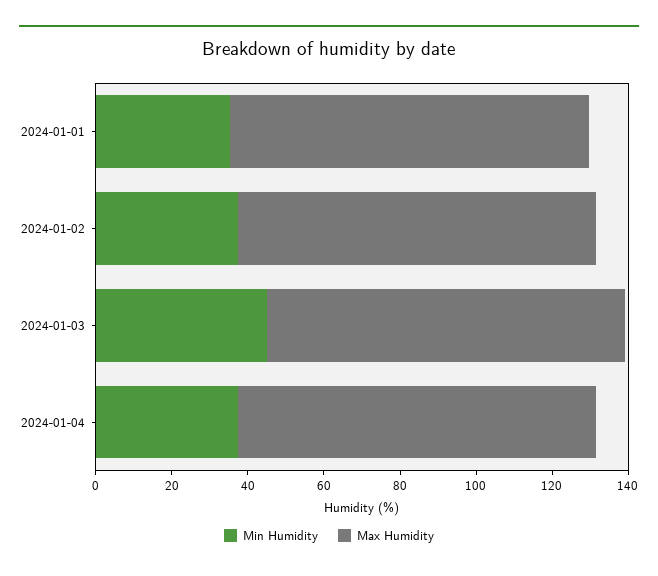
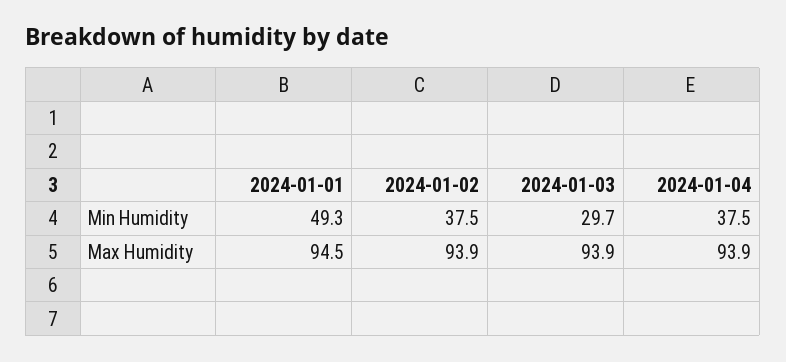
  {
    "Min Humidity": {
-     "2024-01-01": 35,
+     "2024-01-01": 49.3,
      "2024-01-02": 37.5,
-     "2024-01-03": 45,
+     "2024-01-03": 29.7,
      "2024-01-04": 37.5
    },
    "Max Humidity": {
      "2024-01-01": 94.5,
      "2024-01-02": 93.9,
      "2024-01-03": 93.9,
      "2024-01-04": 93.9
    }
  }

